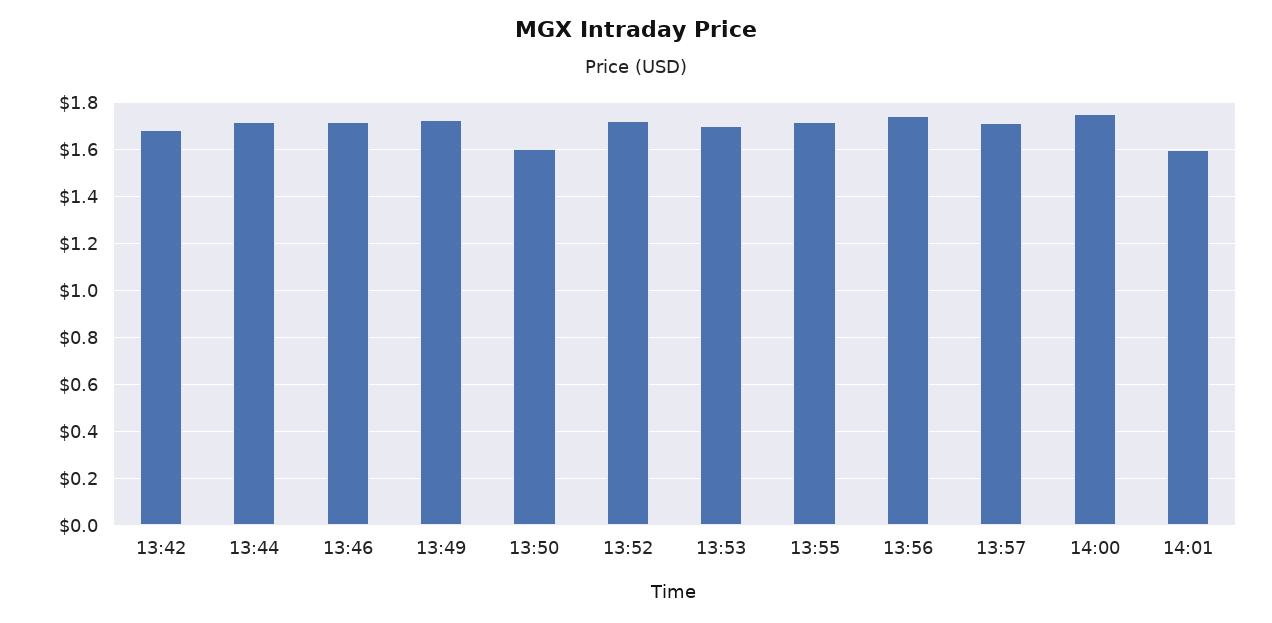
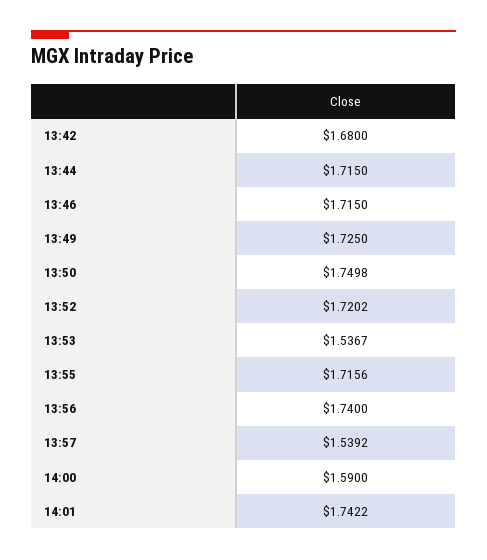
  {
    "13:42": 1.68,
    "13:44": 1.715,
    "13:46": 1.715,
    "13:49": 1.725,
-   "13:50": 1.6,
+   "13:50": 1.7498,
    "13:52": 1.7202,
-   "13:53": 1.7,
+   "13:53": 1.5367,
    "13:55": 1.7156,
    "13:56": 1.74,
-   "13:57": 1.7,
+   "13:57": 1.5392,
-   "14:00": 1.75,
+   "14:00": 1.59,
-   "14:01": 1.6
+   "14:01": 1.7422
  }

